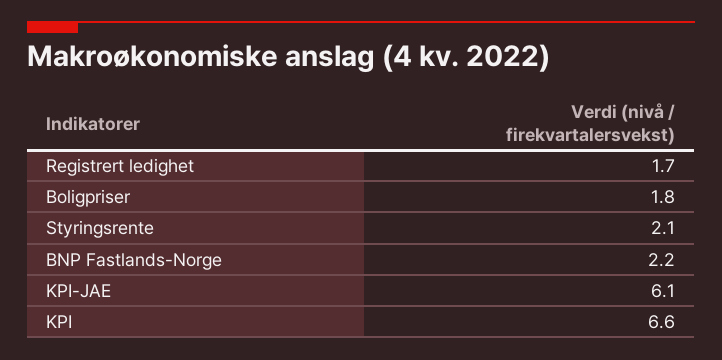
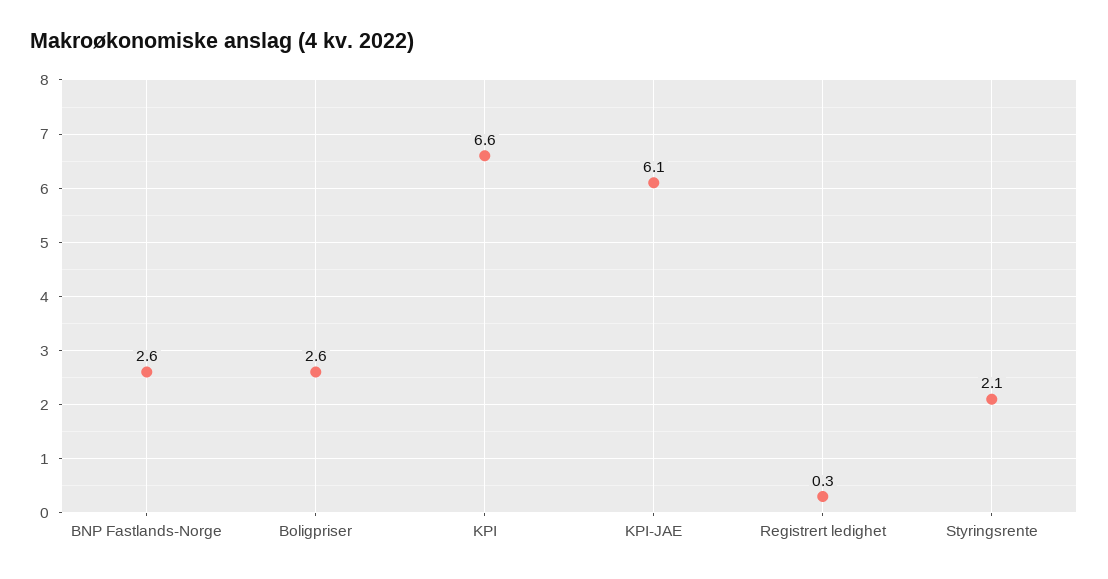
  {
-   "Registrert ledighet": 1.7,
+   "Registrert ledighet": 0.3,
-   "Boligpriser": 1.8,
+   "Boligpriser": 2.6,
    "Styringsrente": 2.1,
-   "BNP Fastlands-Norge": 2.2,
+   "BNP Fastlands-Norge": 2.6,
    "KPI-JAE": 6.1,
    "KPI": 6.6
  }

